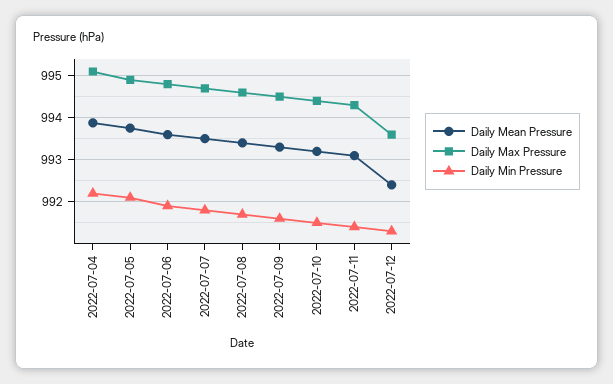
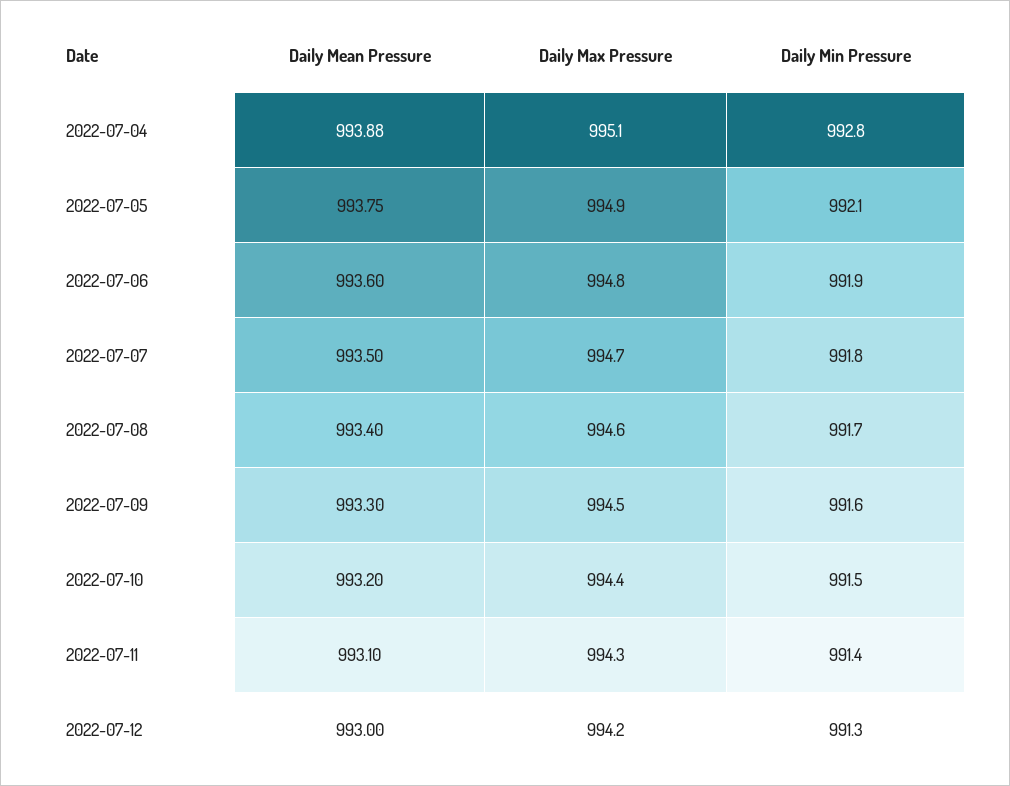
  {
    "Daily Mean Pressure": {
      "2022-07-04": 993.88,
      "2022-07-05": 993.75,
      "2022-07-06": 993.6,
      "2022-07-07": 993.5,
      "2022-07-08": 993.4,
      "2022-07-09": 993.3,
      "2022-07-10": 993.2,
      "2022-07-11": 993.1,
-     "2022-07-12": 992.4
+     "2022-07-12": 993
    },
    "Daily Max Pressure": {
      "2022-07-04": 995.1,
      "2022-07-05": 994.9,
      "2022-07-06": 994.8,
      "2022-07-07": 994.7,
      "2022-07-08": 994.6,
      "2022-07-09": 994.5,
      "2022-07-10": 994.4,
      "2022-07-11": 994.3,
-     "2022-07-12": 993.6
+     "2022-07-12": 994.2
    },
    "Daily Min Pressure": {
-     "2022-07-04": 992.2,
+     "2022-07-04": 992.8,
      "2022-07-05": 992.1,
      "2022-07-06": 991.9,
      "2022-07-07": 991.8,
      "2022-07-08": 991.7,
      "2022-07-09": 991.6,
      "2022-07-10": 991.5,
      "2022-07-11": 991.4,
      "2022-07-12": 991.3
    }
  }

